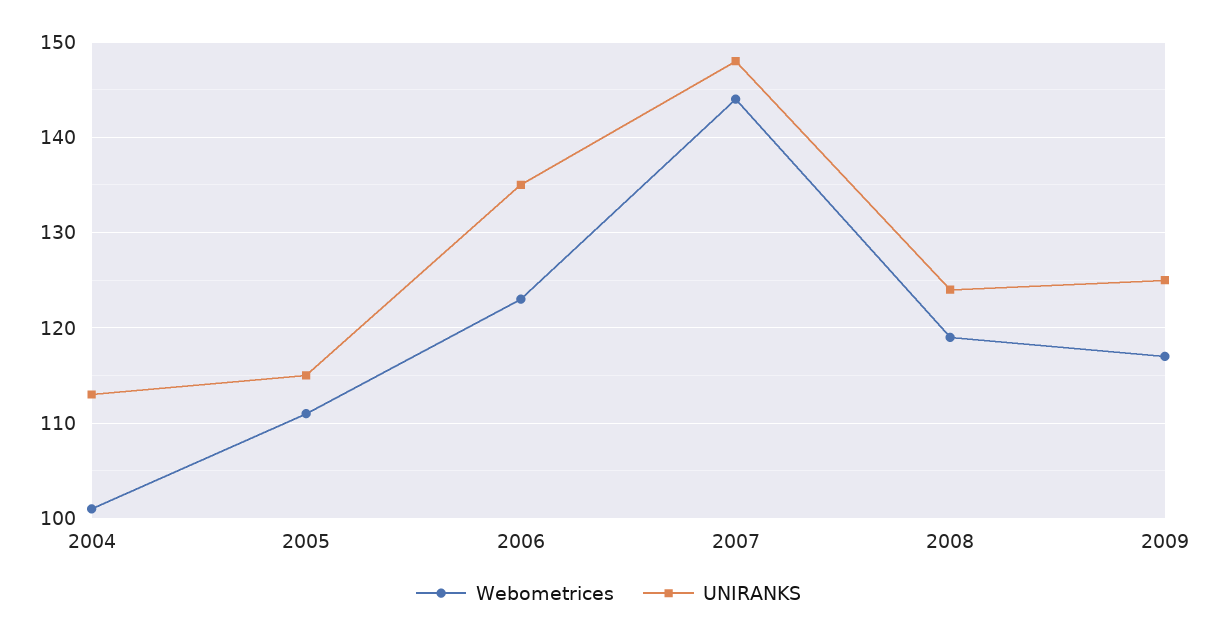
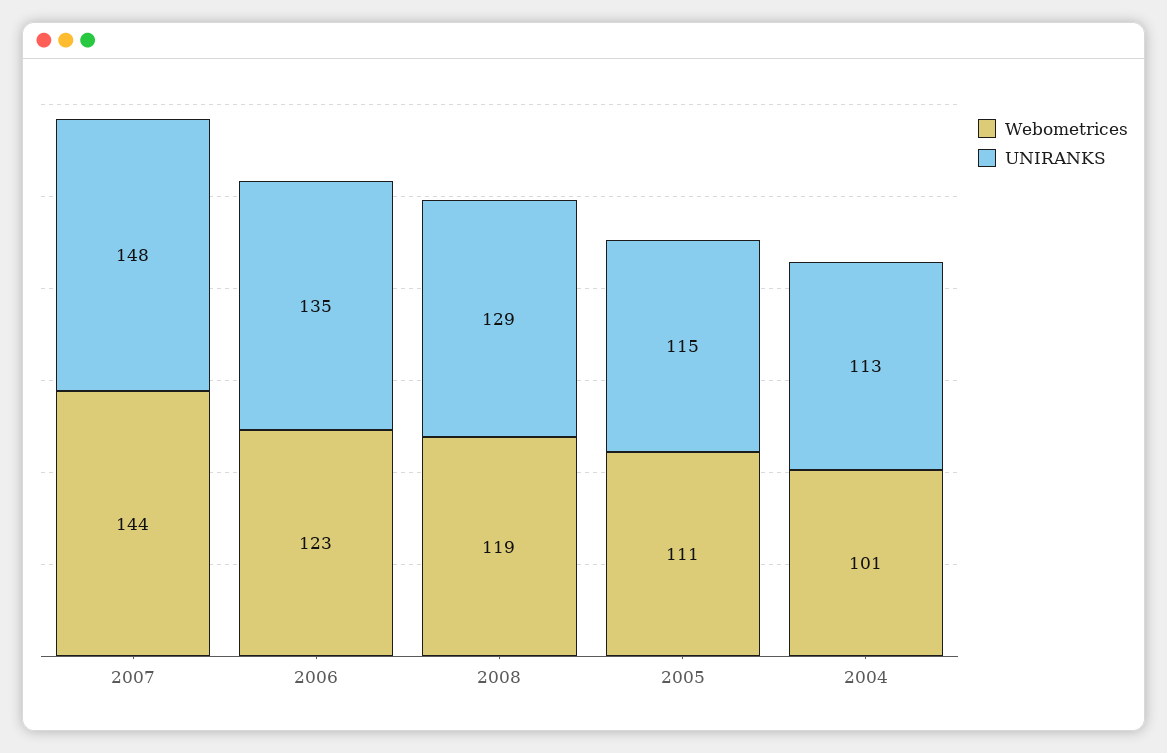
  {
    "Webometrices": {
      "2004": 101,
      "2005": 111,
      "2006": 123,
      "2007": 144,
-     "2008": 119,
+     "2008": 119
-     "2009": 117
    },
    "UNIRANKS": {
      "2004": 113,
      "2005": 115,
      "2006": 135,
      "2007": 148,
-     "2008": 124,
+     "2008": 129
-     "2009": 125
    }
  }

